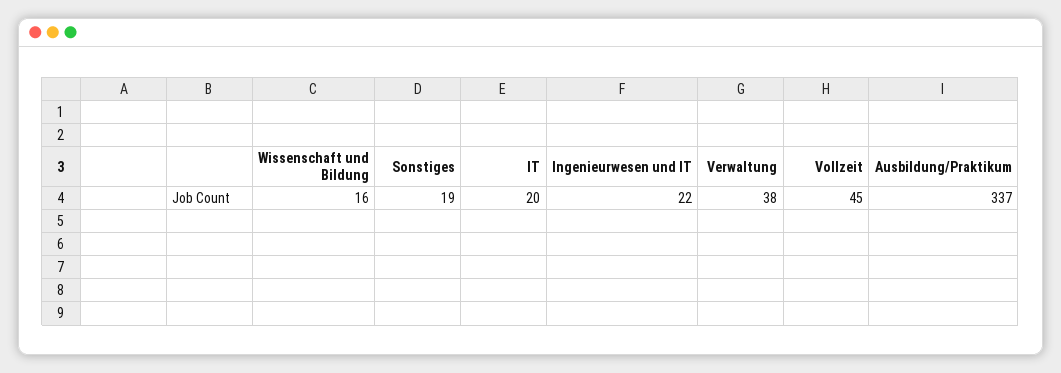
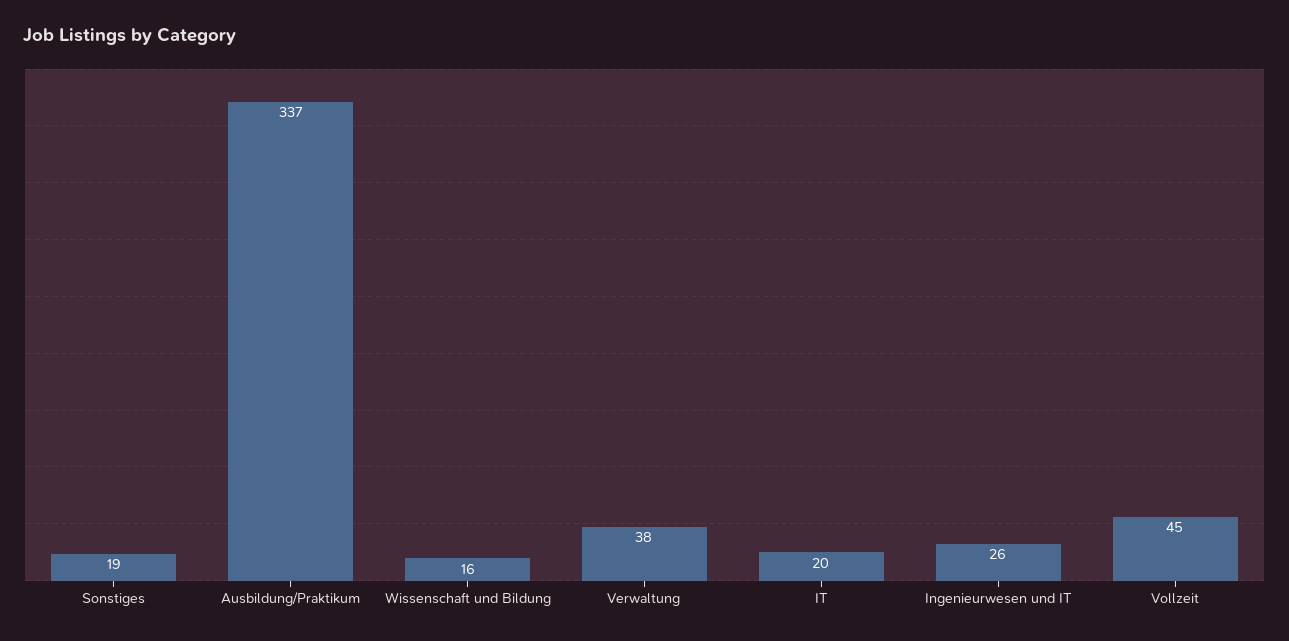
  {
    "Wissenschaft und Bildung": 16,
    "Sonstiges": 19,
    "IT": 20,
-   "Ingenieurwesen und IT": 22,
+   "Ingenieurwesen und IT": 26,
    "Verwaltung": 38,
    "Vollzeit": 45,
    "Ausbildung/Praktikum": 337
  }

